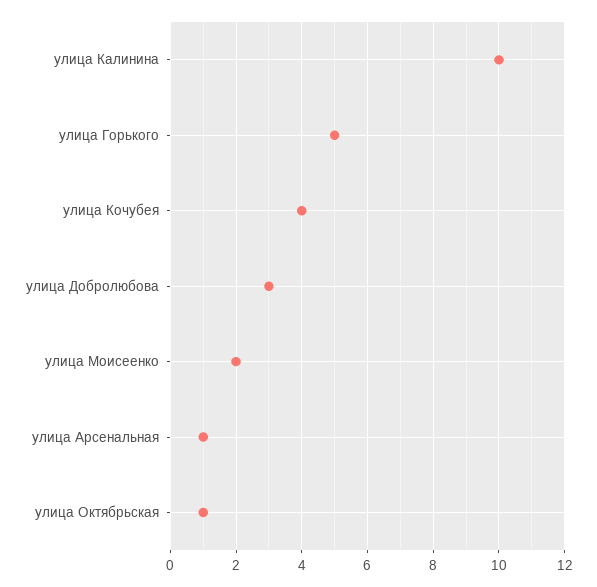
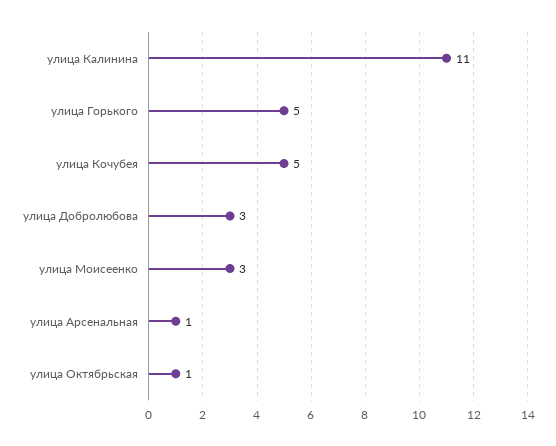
  {
-   "улица Калинина": 10,
+   "улица Калинина": 11,
    "улица Горького": 5,
-   "улица Кочубея": 4,
+   "улица Кочубея": 5,
    "улица Добролюбова": 3,
-   "улица Моисеенко": 2,
+   "улица Моисеенко": 3,
    "улица Арсенальная": 1,
    "улица Октябрьская": 1
  }

